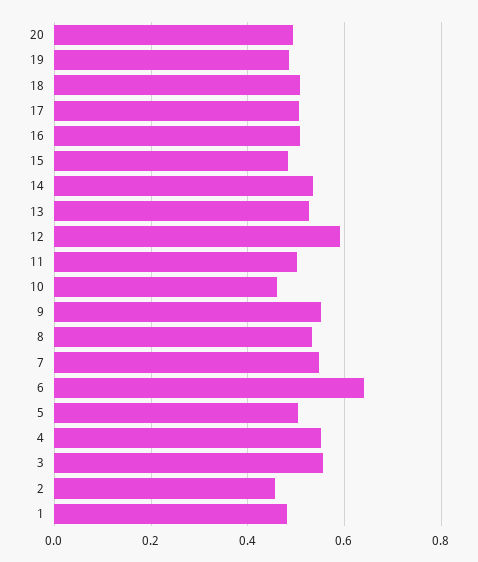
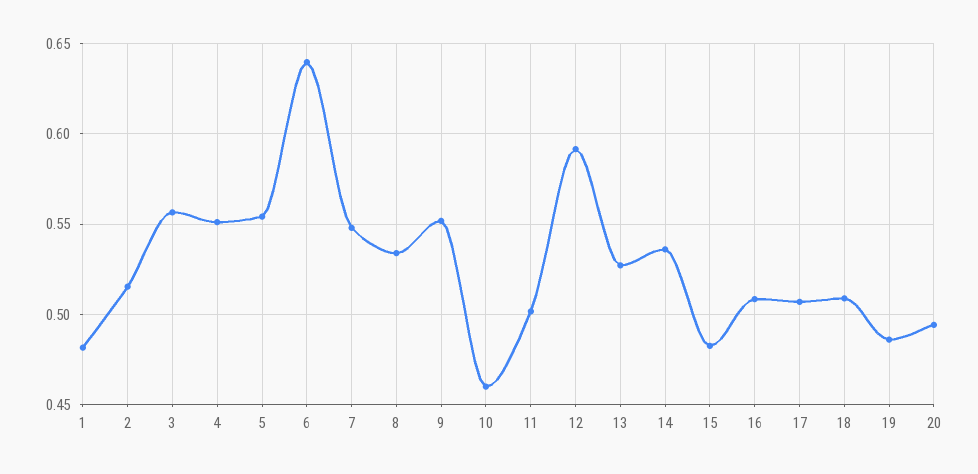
  {
    "20": 0.495,
    "19": 0.485,
    "18": 0.51,
    "17": 0.505,
    "16": 0.51,
    "15": 0.48,
    "14": 0.535,
    "13": 0.525,
    "12": 0.59,
    "11": 0.5,
    "10": 0.46,
    "9": 0.55,
    "8": 0.535,
    "7": 0.55,
    "6": 0.64,
-   "5": 0.5,
+   "5": 0.555,
    "4": 0.55,
    "3": 0.555,
-   "2": 0.46,
+   "2": 0.515,
    "1": 0.48
  }

